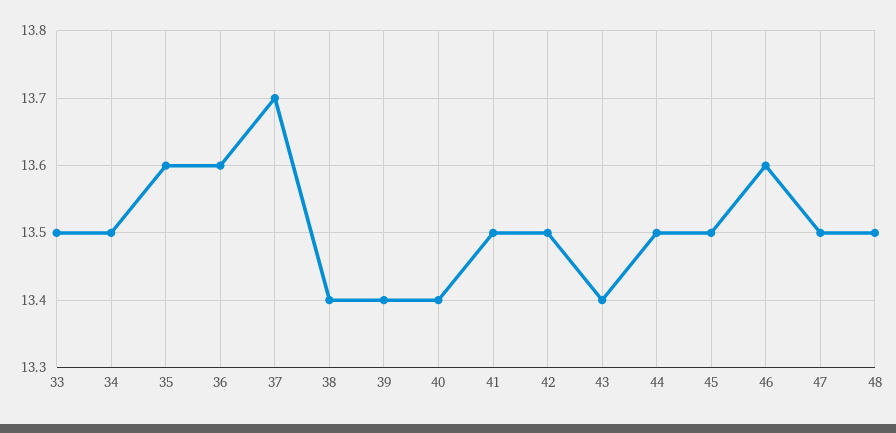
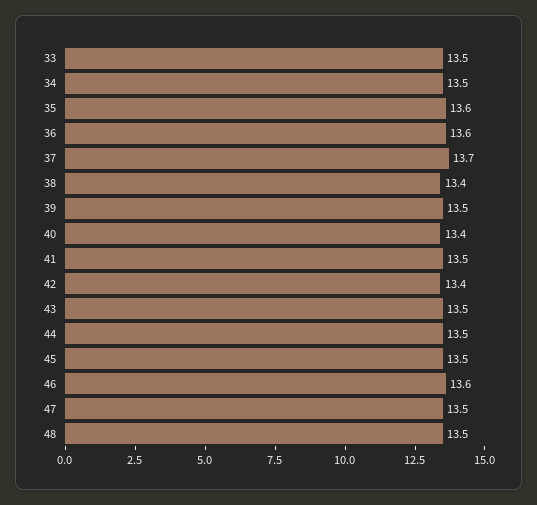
  {
    "33": 13.5,
    "34": 13.5,
    "35": 13.6,
    "36": 13.6,
    "37": 13.7,
    "38": 13.4,
-   "39": 13.4,
+   "39": 13.5,
    "40": 13.4,
    "41": 13.5,
-   "42": 13.5,
+   "42": 13.4,
-   "43": 13.4,
+   "43": 13.5,
    "44": 13.5,
    "45": 13.5,
    "46": 13.6,
    "47": 13.5,
    "48": 13.5
  }

